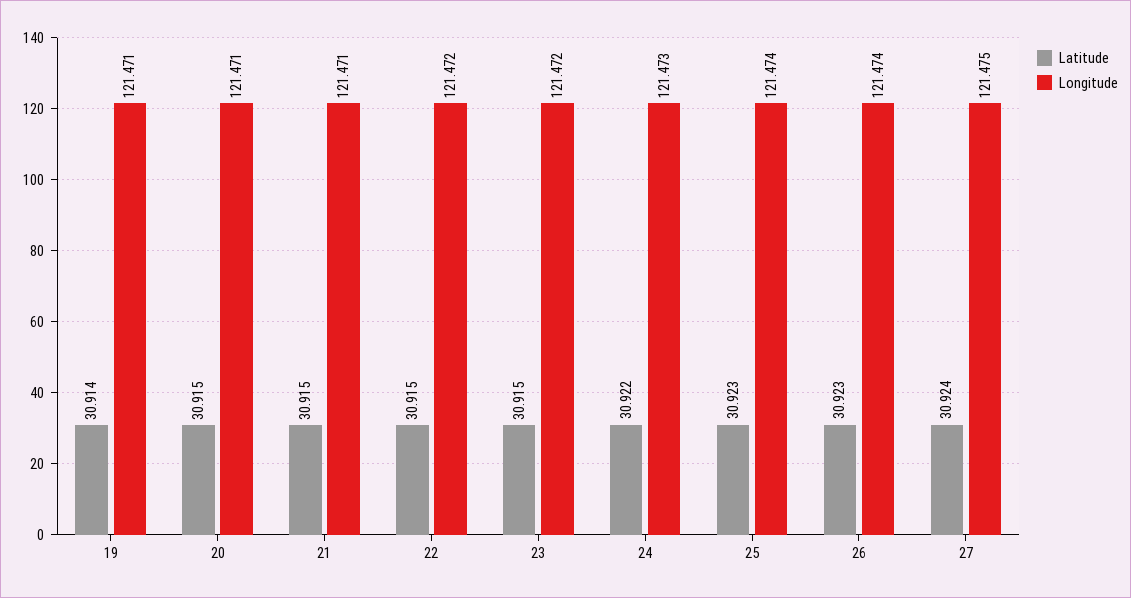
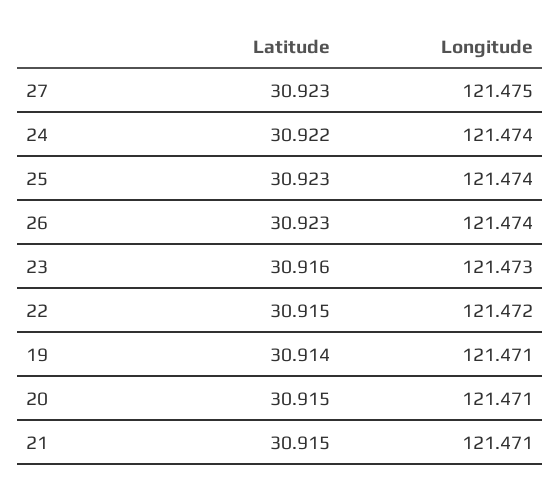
  {
    "Latitude": {
      "19": 30.914,
      "20": 30.915,
      "21": 30.915,
      "22": 30.915,
-     "23": 30.915,
+     "23": 30.916,
      "24": 30.922,
      "25": 30.923,
      "26": 30.923,
-     "27": 30.924
+     "27": 30.923
    },
    "Longitude": {
      "19": 121.471,
      "20": 121.471,
      "21": 121.471,
      "22": 121.472,
-     "23": 121.472,
+     "23": 121.473,
-     "24": 121.473,
+     "24": 121.474,
      "25": 121.474,
      "26": 121.474,
      "27": 121.475
    }
  }

